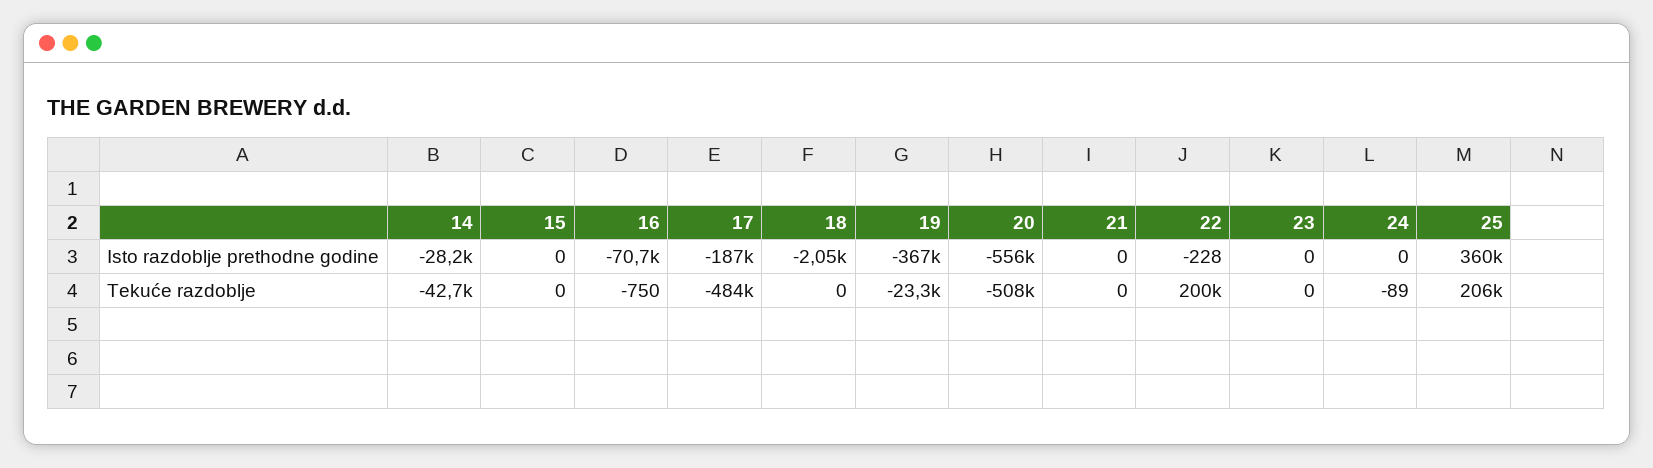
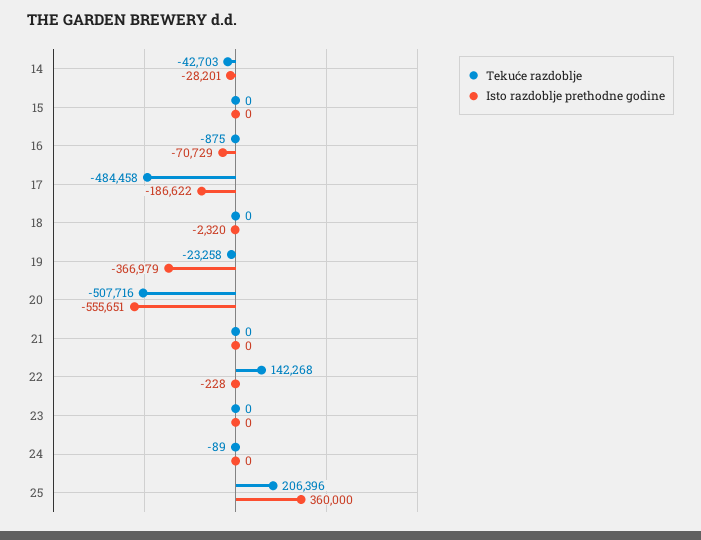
  {
    "Isto razdoblje prethodne godine": {
      "14": -28201,
      "15": 0,
      "16": -70729,
      "17": -186622,
-     "18": -2050,
+     "18": -2320,
      "19": -366979,
      "20": -555651,
      "21": 0,
      "22": -228,
      "23": 0,
      "24": 0,
      "25": 360000
    },
    "Tekuće razdoblje": {
      "14": -42703,
      "15": 0,
-     "16": -750,
+     "16": -875,
      "17": -484458,
      "18": 0,
      "19": -23258,
      "20": -507716,
      "21": 0,
-     "22": 200000,
+     "22": 142268,
      "23": 0,
      "24": -89,
      "25": 206396
    }
  }

